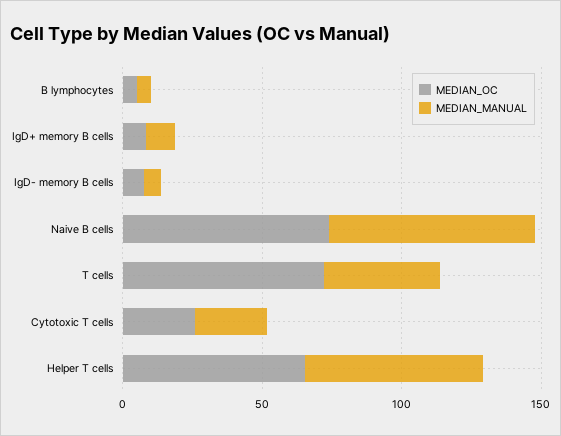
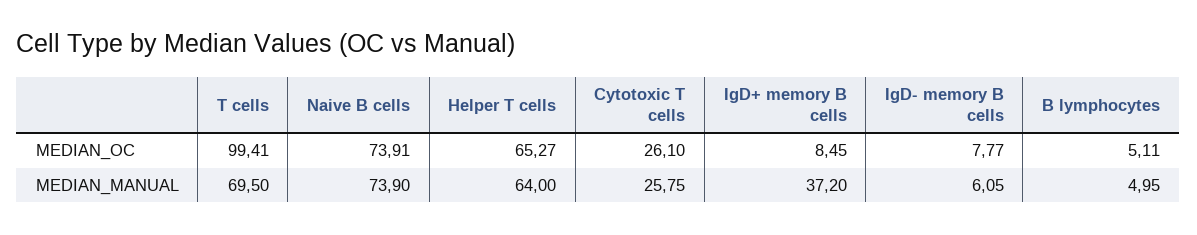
  {
    "MEDIAN_OC": {
      "B lymphocytes": 5.11,
      "IgD+ memory B cells": 8.45,
      "IgD- memory B cells": 7.77,
      "Naive B cells": 73.91,
-     "T cells": 70,
+     "T cells": 99.41,
      "Cytotoxic T cells": 26.1,
      "Helper T cells": 65.27
    },
    "MEDIAN_MANUAL": {
      "B lymphocytes": 4.95,
-     "IgD+ memory B cells": 10,
+     "IgD+ memory B cells": 37.2,
      "IgD- memory B cells": 6.05,
      "Naive B cells": 73.9,
-     "T cells": 40,
+     "T cells": 69.5,
      "Cytotoxic T cells": 25.75,
      "Helper T cells": 64
    }
  }

